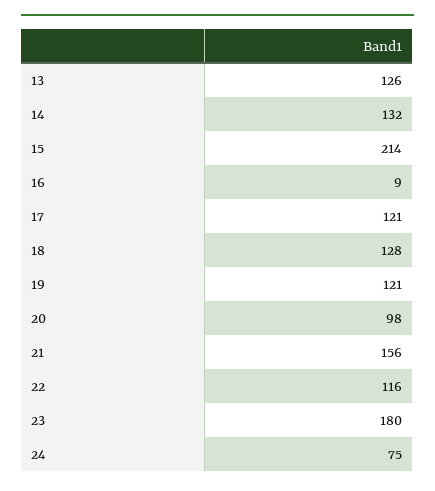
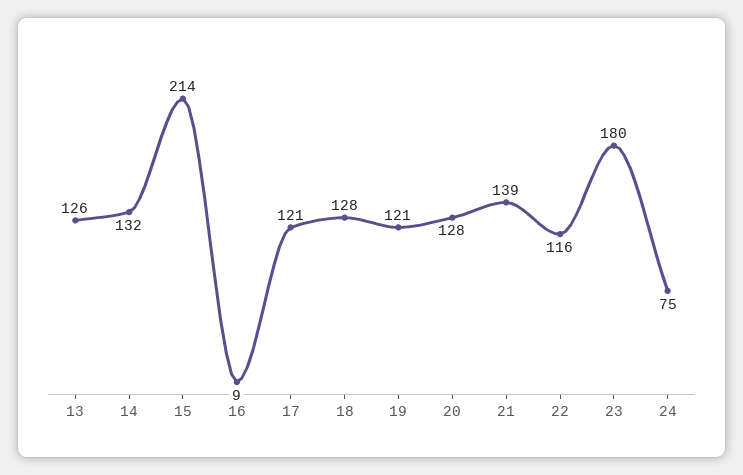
  {
    "13": 126,
    "14": 132,
    "15": 214,
    "16": 9,
    "17": 121,
    "18": 128,
    "19": 121,
-   "20": 98,
+   "20": 128,
-   "21": 156,
+   "21": 139,
    "22": 116,
    "23": 180,
    "24": 75
  }

